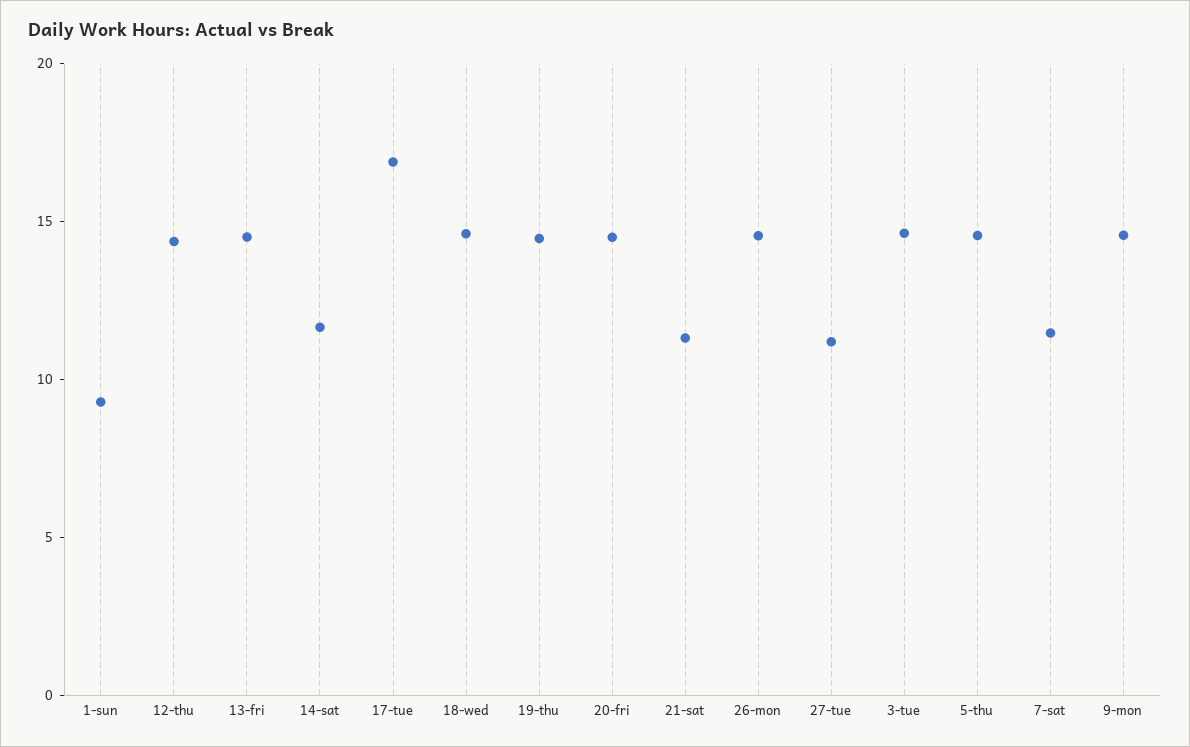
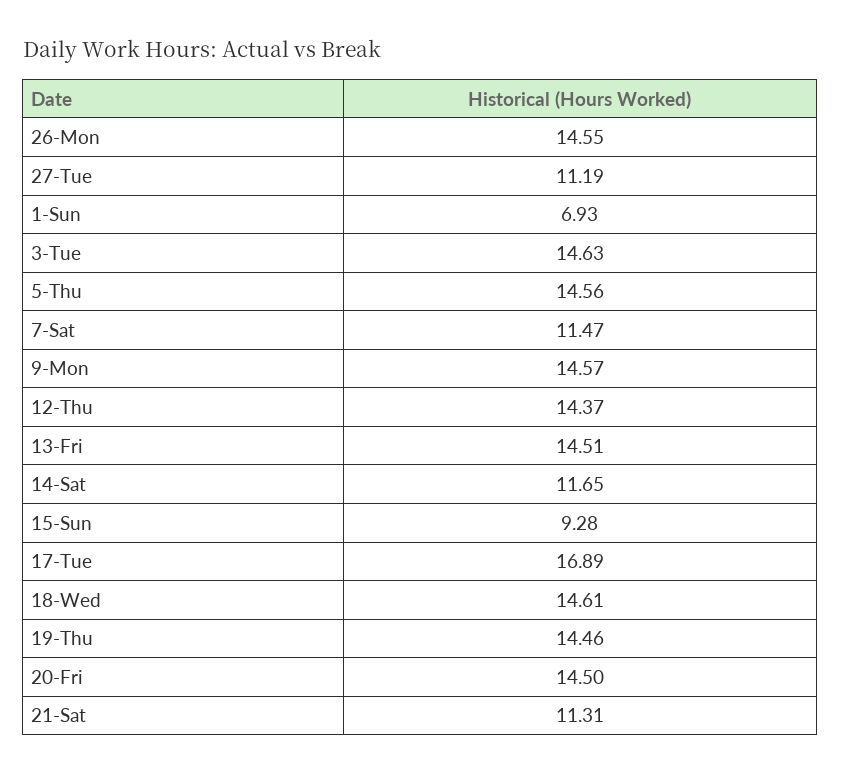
  {
-   "1-sun": 9,
+   "1-sun": 6.93,
    "12-thu": 14.37,
    "13-fri": 14.51,
    "14-sat": 11.65,
    "17-tue": 16.89,
    "18-wed": 14.61,
    "19-thu": 14.46,
    "20-fri": 14.5,
    "21-sat": 11.31,
    "26-mon": 14.55,
    "27-tue": 11.19,
    "3-tue": 14.63,
    "5-thu": 14.56,
    "7-sat": 11.47,
-   "9-mon": 14.57
+   "9-mon": 14.57,
+   "15-Sun": 9.28
  }

